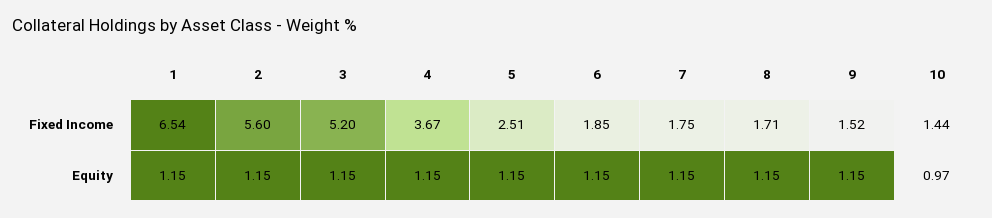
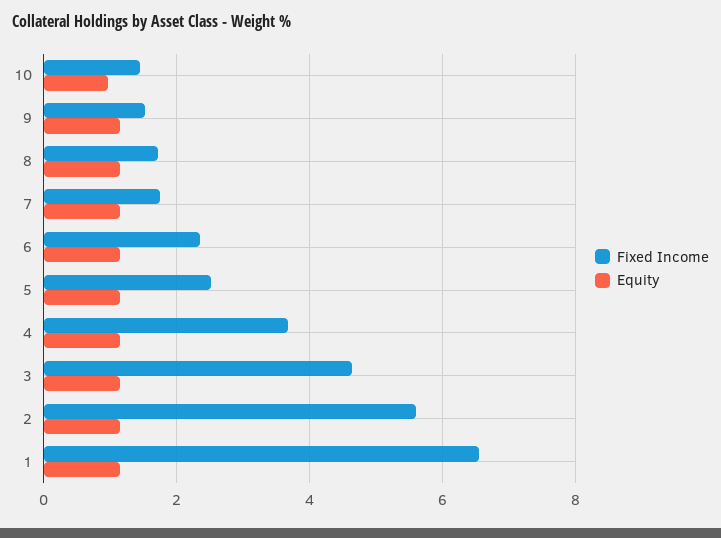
  {
    "Fixed Income": {
      "1": 6.54,
      "2": 5.6,
-     "3": 5.2,
+     "3": 4.6,
      "4": 3.67,
      "5": 2.51,
-     "6": 1.85,
+     "6": 2.4,
      "7": 1.75,
      "8": 1.71,
      "9": 1.52,
      "10": 1.44
    },
    "Equity": {
      "1": 1.15,
      "2": 1.15,
      "3": 1.15,
      "4": 1.15,
      "5": 1.15,
      "6": 1.15,
      "7": 1.15,
      "8": 1.15,
      "9": 1.15,
      "10": 0.97
    }
  }

